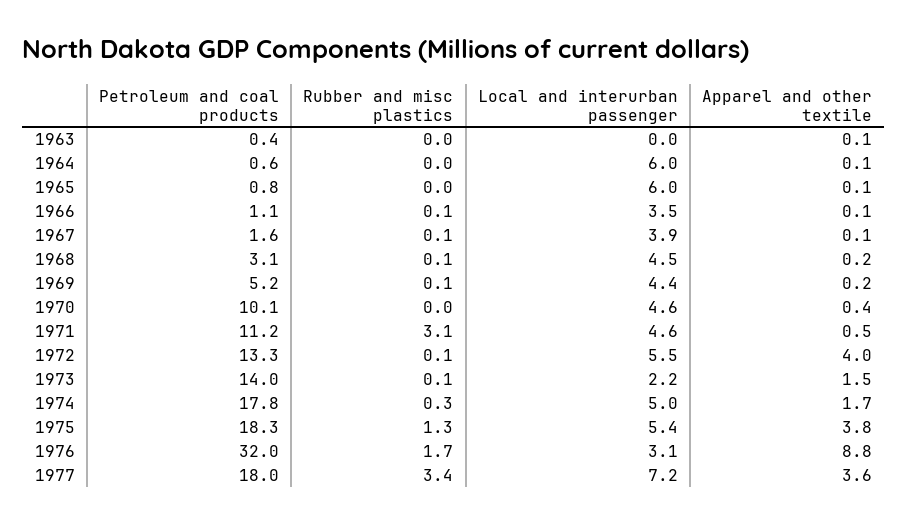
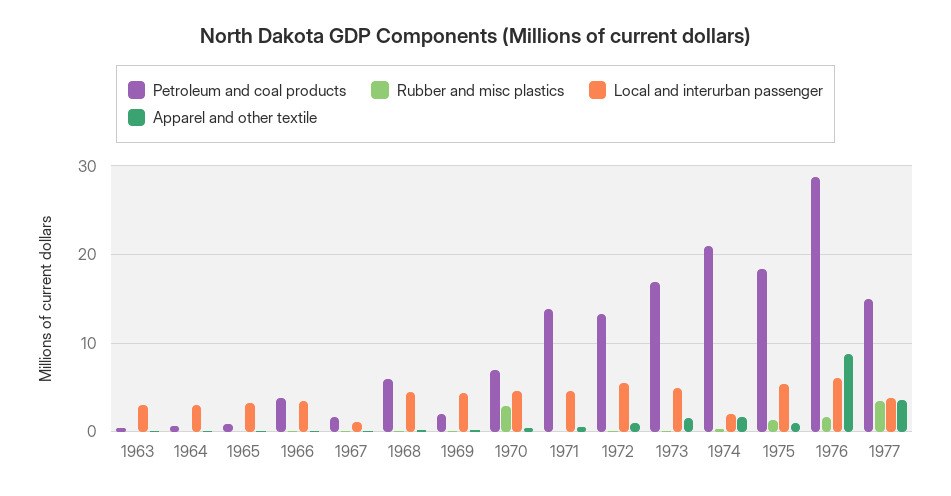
  {
    "Petroleum and coal products": {
      "1963": 0.4,
      "1964": 0.6,
      "1965": 0.8,
-     "1966": 1.1,
+     "1966": 4,
      "1967": 1.6,
-     "1968": 3.1,
+     "1968": 6,
-     "1969": 5.2,
+     "1969": 2,
-     "1970": 10.1,
+     "1970": 7,
-     "1971": 11.2,
+     "1971": 14,
      "1972": 13.3,
-     "1973": 14,
+     "1973": 17,
-     "1974": 17.8,
+     "1974": 21,
      "1975": 18.3,
-     "1976": 32,
+     "1976": 29,
-     "1977": 18
+     "1977": 15
    },
    "Rubber and misc plastics": {
      "1963": 0,
      "1964": 0,
      "1965": 0,
      "1966": 0.1,
      "1967": 0.1,
      "1968": 0.1,
      "1969": 0.1,
-     "1970": 0,
+     "1970": 3,
-     "1971": 3.1,
+     "1971": 0,
      "1972": 0.1,
      "1973": 0.1,
      "1974": 0.3,
      "1975": 1.3,
      "1976": 1.7,
      "1977": 3.4
    },
    "Local and interurban passenger": {
-     "1963": 0,
+     "1963": 3,
-     "1964": 6,
+     "1964": 3,
-     "1965": 6,
+     "1965": 3,
      "1966": 3.5,
-     "1967": 3.9,
+     "1967": 1,
      "1968": 4.5,
      "1969": 4.4,
      "1970": 4.6,
      "1971": 4.6,
      "1972": 5.5,
-     "1973": 2.2,
+     "1973": 5,
-     "1974": 5,
+     "1974": 2,
      "1975": 5.4,
-     "1976": 3.1,
+     "1976": 6,
-     "1977": 7.2
+     "1977": 4
    },
    "Apparel and other textile": {
      "1963": 0.1,
      "1964": 0.1,
      "1965": 0.1,
      "1966": 0.1,
      "1967": 0.1,
      "1968": 0.2,
      "1969": 0.2,
      "1970": 0.4,
      "1971": 0.5,
-     "1972": 4,
+     "1972": 1,
      "1973": 1.5,
      "1974": 1.7,
-     "1975": 3.8,
+     "1975": 1,
      "1976": 8.8,
      "1977": 3.6
    }
  }

